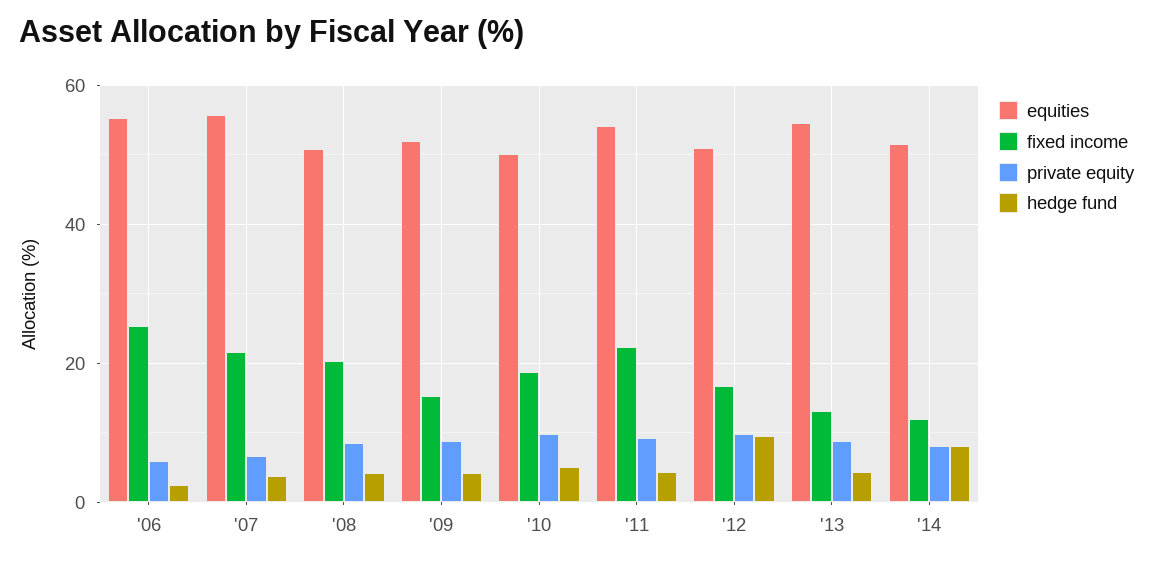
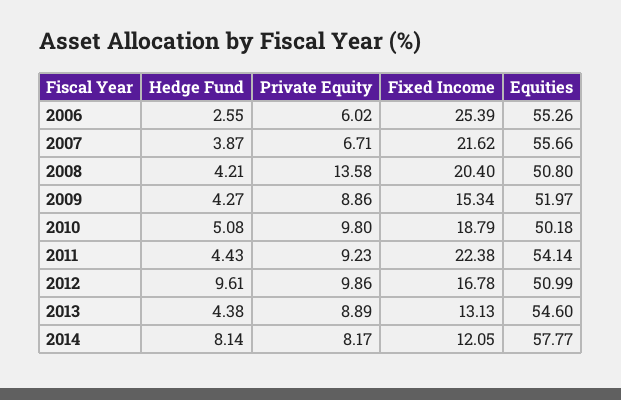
  {
    "equities": {
      "'06": 55.26,
      "'07": 55.66,
      "'08": 50.8,
      "'09": 51.97,
      "'10": 50.18,
      "'11": 54.14,
      "'12": 50.99,
      "'13": 54.6,
-     "'14": 52
+     "'14": 57.77
    },
    "fixed income": {
      "'06": 25.39,
      "'07": 21.62,
      "'08": 20.4,
      "'09": 15.34,
      "'10": 18.79,
      "'11": 22.38,
      "'12": 16.78,
      "'13": 13.13,
      "'14": 12.05
    },
    "private equity": {
      "'06": 6.02,
      "'07": 6.71,
-     "'08": 8,
+     "'08": 13.58,
      "'09": 8.86,
      "'10": 9.8,
      "'11": 9.23,
      "'12": 9.86,
      "'13": 8.89,
      "'14": 8.17
    },
    "hedge fund": {
      "'06": 2.55,
      "'07": 3.87,
      "'08": 4.21,
      "'09": 4.27,
      "'10": 5.08,
      "'11": 4.43,
      "'12": 9.61,
      "'13": 4.38,
      "'14": 8.14
    }
  }

